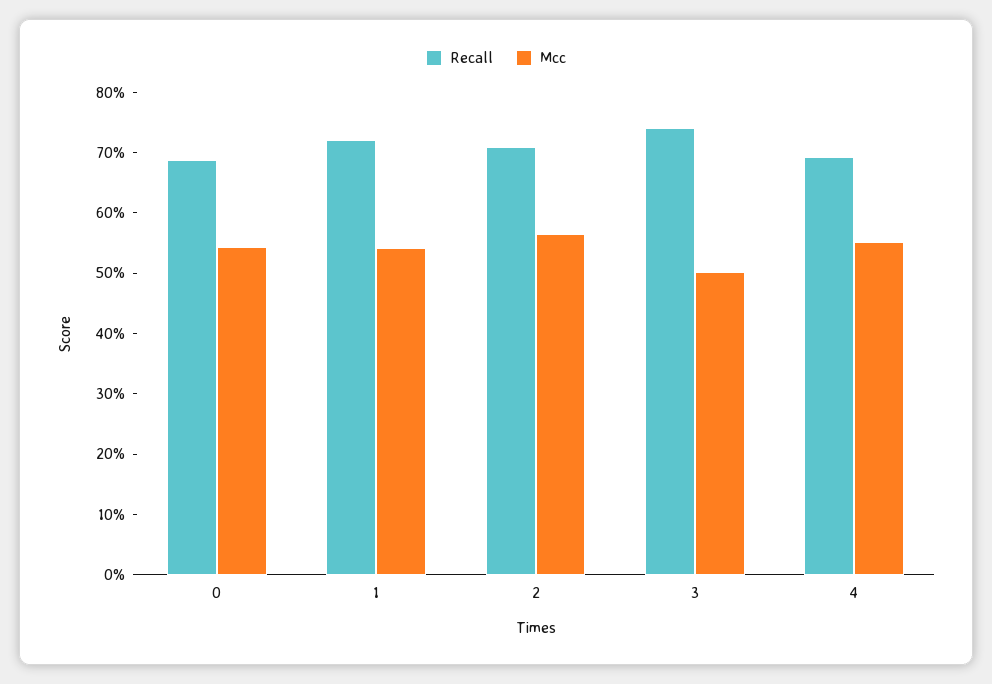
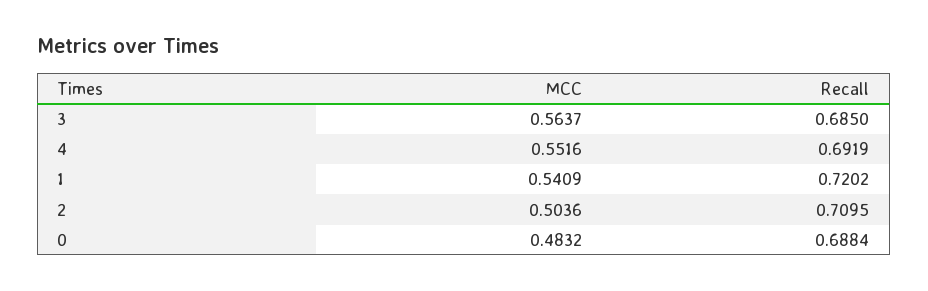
  {
    "Recall": {
      "0": 0.6884,
      "1": 0.7202,
      "2": 0.7095,
-     "3": 0.74,
+     "3": 0.685,
      "4": 0.6919
    },
    "Mcc": {
-     "0": 0.54,
+     "0": 0.4832,
      "1": 0.5409,
-     "2": 0.56,
+     "2": 0.5036,
-     "3": 0.5,
+     "3": 0.5637,
      "4": 0.5516
    }
  }

